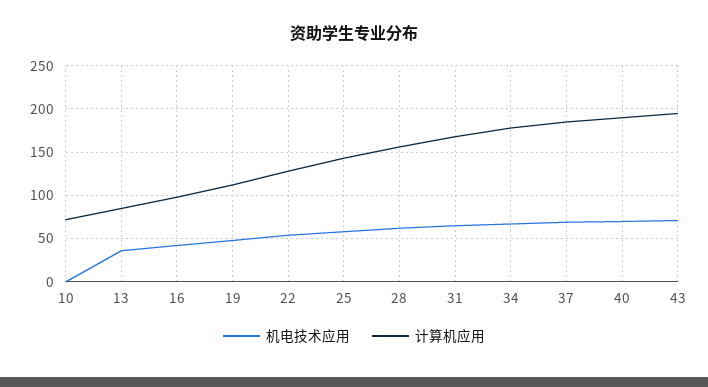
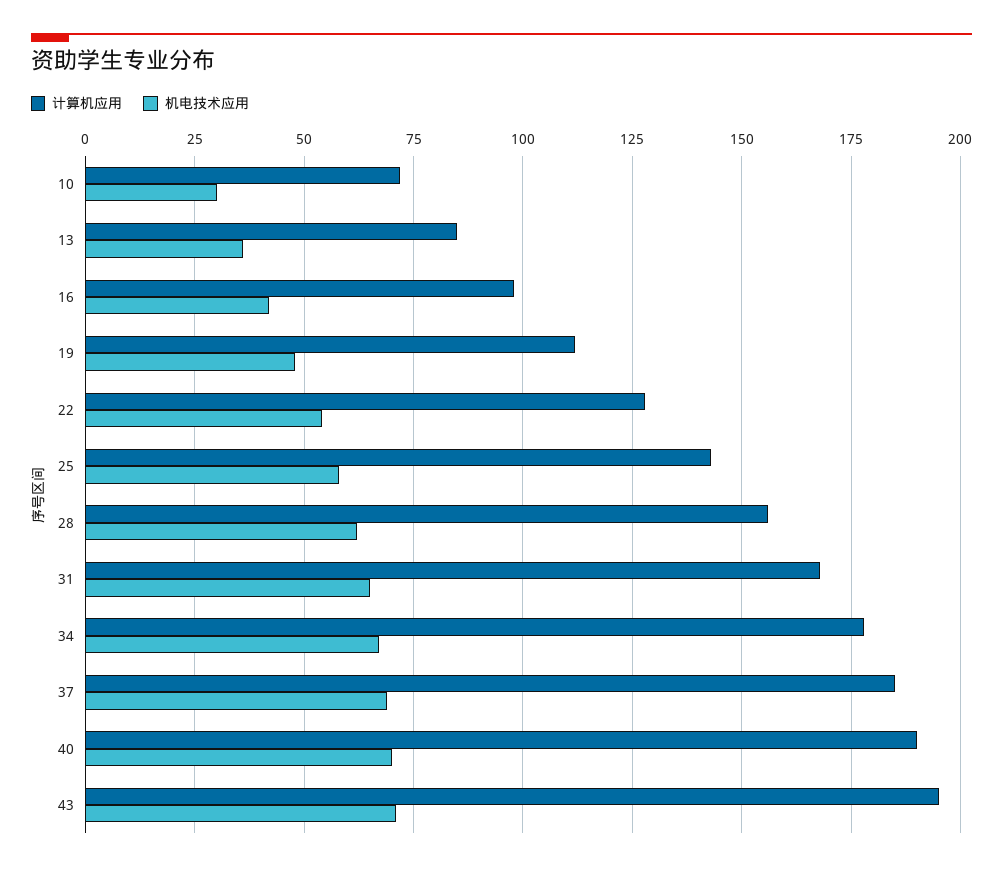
  {
    "机电技术应用": {
-     "10": 0,
+     "10": 30,
      "13": 35,
      "16": 40,
      "19": 50,
      "22": 55,
      "25": 60,
      "28": 60,
      "31": 65,
      "34": 65,
      "37": 70,
      "40": 70,
      "43": 70
    },
    "计算机应用": {
      "10": 70,
      "13": 85,
      "16": 100,
      "19": 110,
      "22": 130,
      "25": 145,
      "28": 155,
      "31": 170,
      "34": 180,
      "37": 185,
      "40": 190,
      "43": 195
    }
  }

